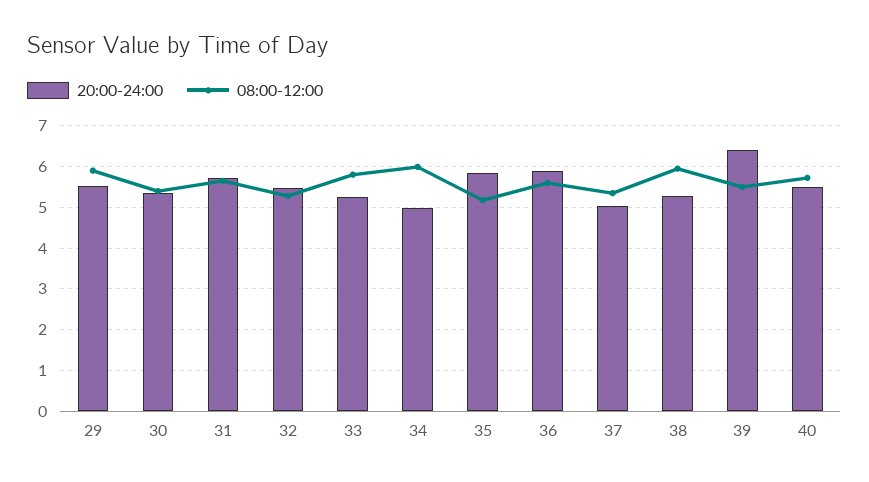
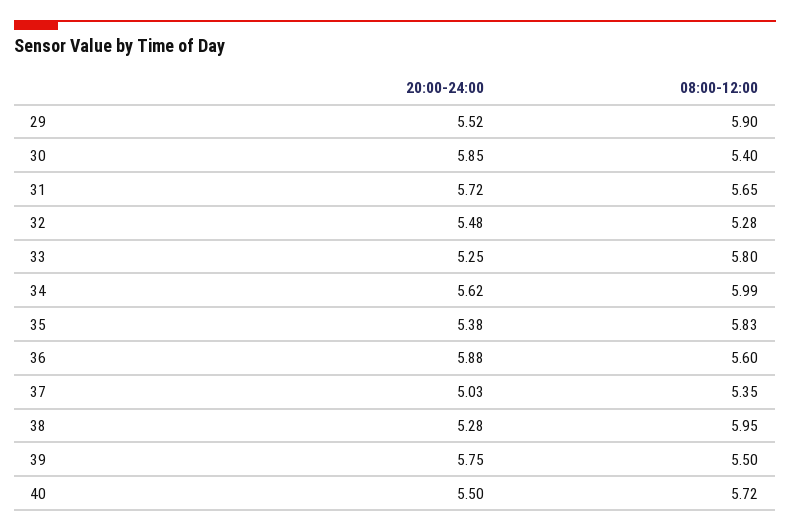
  {
    "20:00-24:00": {
      "29": 5.52,
-     "30": 5.4,
+     "30": 5.85,
      "31": 5.72,
      "32": 5.48,
      "33": 5.25,
-     "34": 5,
+     "34": 5.62,
-     "35": 5.8,
+     "35": 5.38,
      "36": 5.88,
      "37": 5.03,
      "38": 5.28,
-     "39": 6.4,
+     "39": 5.75,
      "40": 5.5
    },
    "08:00-12:00": {
      "29": 5.9,
      "30": 5.4,
      "31": 5.65,
      "32": 5.28,
      "33": 5.8,
      "34": 5.99,
-     "35": 5.2,
+     "35": 5.83,
      "36": 5.6,
      "37": 5.35,
      "38": 5.95,
      "39": 5.5,
      "40": 5.72
    }
  }

